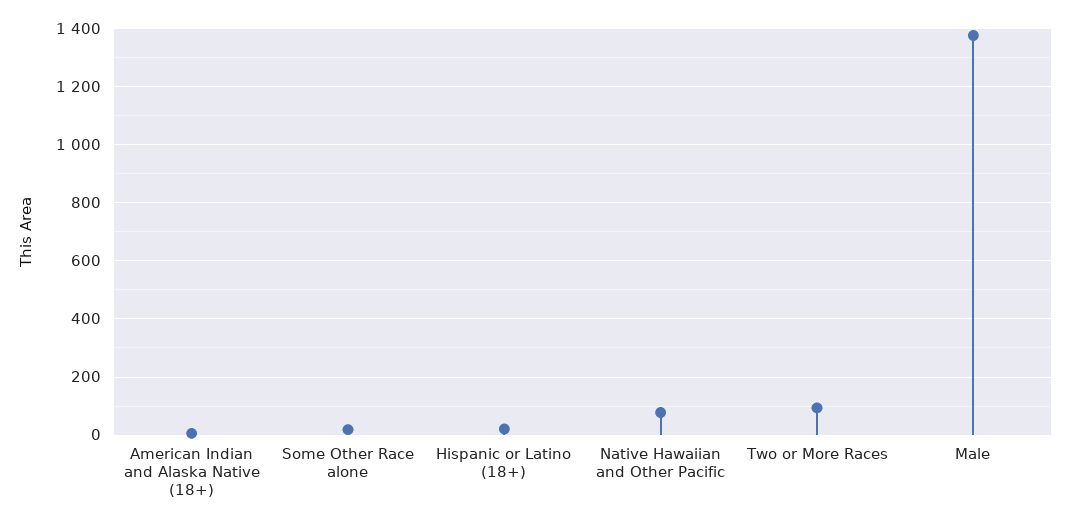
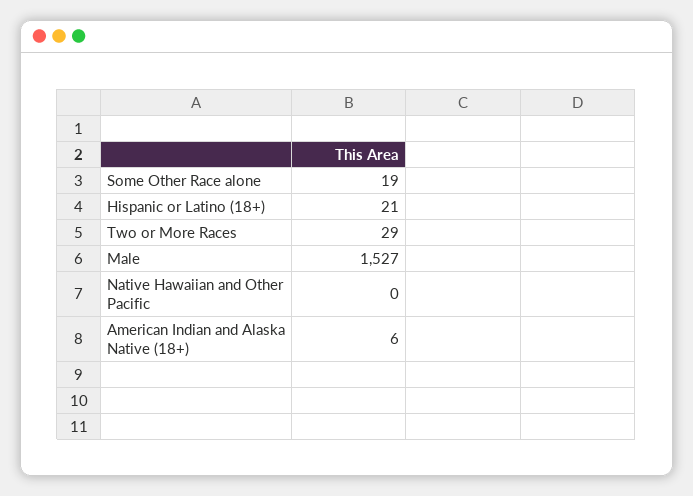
  {
    "American Indian and Alaska Native (18+)": 6,
    "Some Other Race alone": 19,
    "Hispanic or Latino (18+)": 21,
-   "Native Hawaiian and Other Pacific": 75,
+   "Native Hawaiian and Other Pacific": 0,
-   "Two or More Races": 100,
+   "Two or More Races": 29,
-   "Male": 1375
+   "Male": 1527
  }

